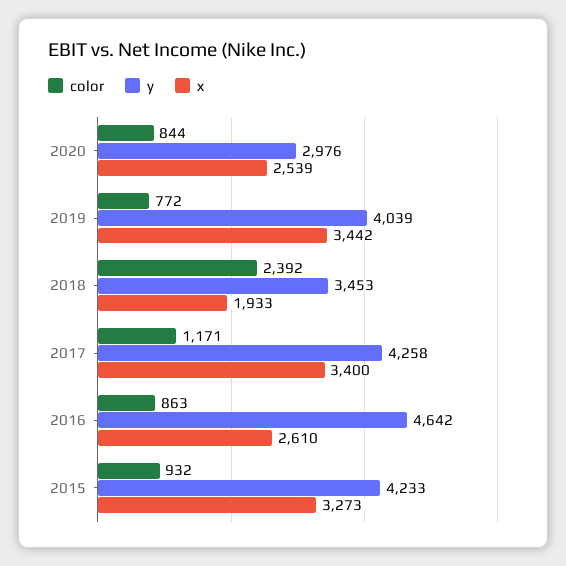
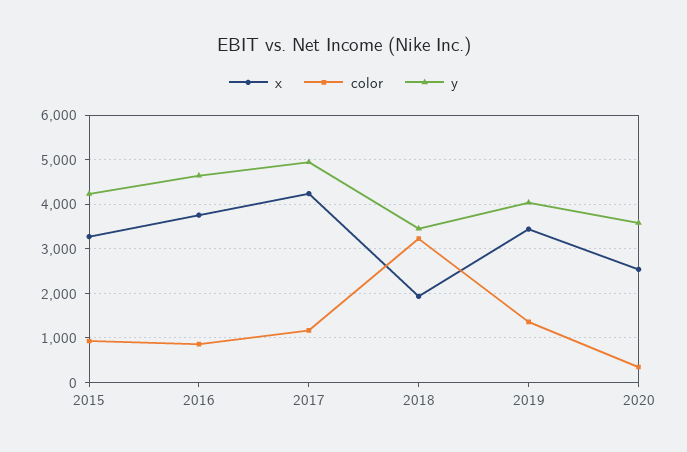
  {
    "color": {
-     "2020": 844,
+     "2020": 400,
-     "2019": 772,
+     "2019": 1400,
-     "2018": 2392,
+     "2018": 3200,
      "2017": 1171,
      "2016": 863,
      "2015": 932
    },
    "y": {
-     "2020": 2976,
+     "2020": 3600,
      "2019": 4039,
      "2018": 3453,
-     "2017": 4258,
+     "2017": 5000,
      "2016": 4642,
      "2015": 4233
    },
    "x": {
      "2020": 2539,
      "2019": 3442,
      "2018": 1933,
-     "2017": 3400,
+     "2017": 4200,
-     "2016": 2610,
+     "2016": 3800,
      "2015": 3273
    }
  }

